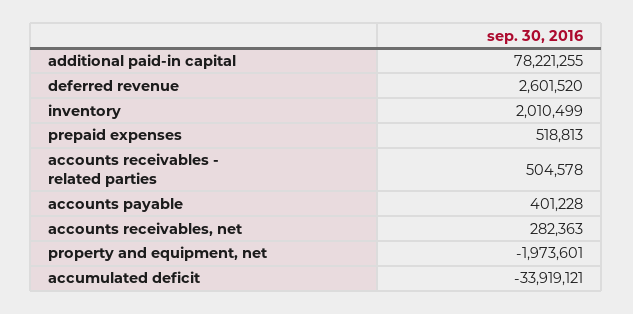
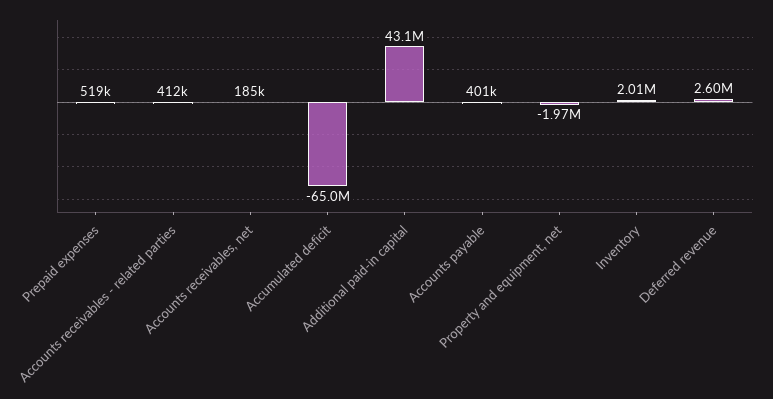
  {
-   "additional paid-in capital": 78221255,
+   "additional paid-in capital": 43100000,
    "deferred revenue": 2601520,
    "inventory": 2010499,
    "prepaid expenses": 518813,
-   "accounts receivables - related parties": 504578,
+   "accounts receivables - related parties": 412000,
    "accounts payable": 401228,
-   "accounts receivables, net": 282363,
+   "accounts receivables, net": 185000,
    "property and equipment, net": -1973601,
-   "accumulated deficit": -33919121
+   "accumulated deficit": -65000000
  }

